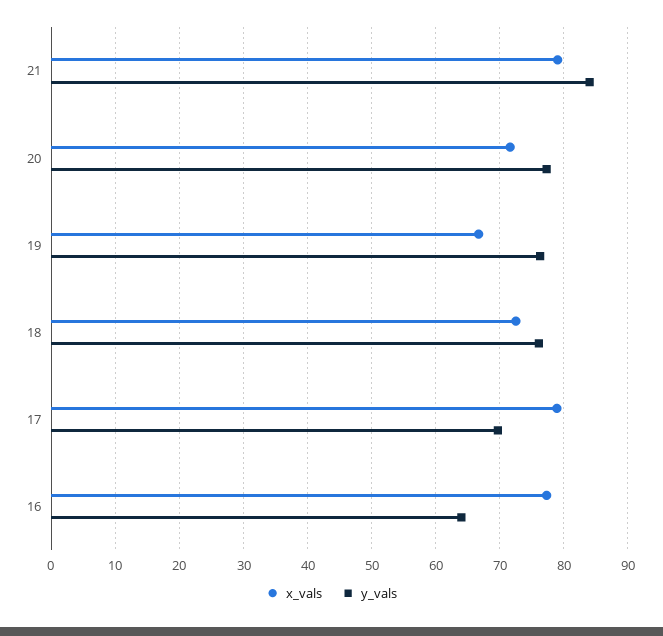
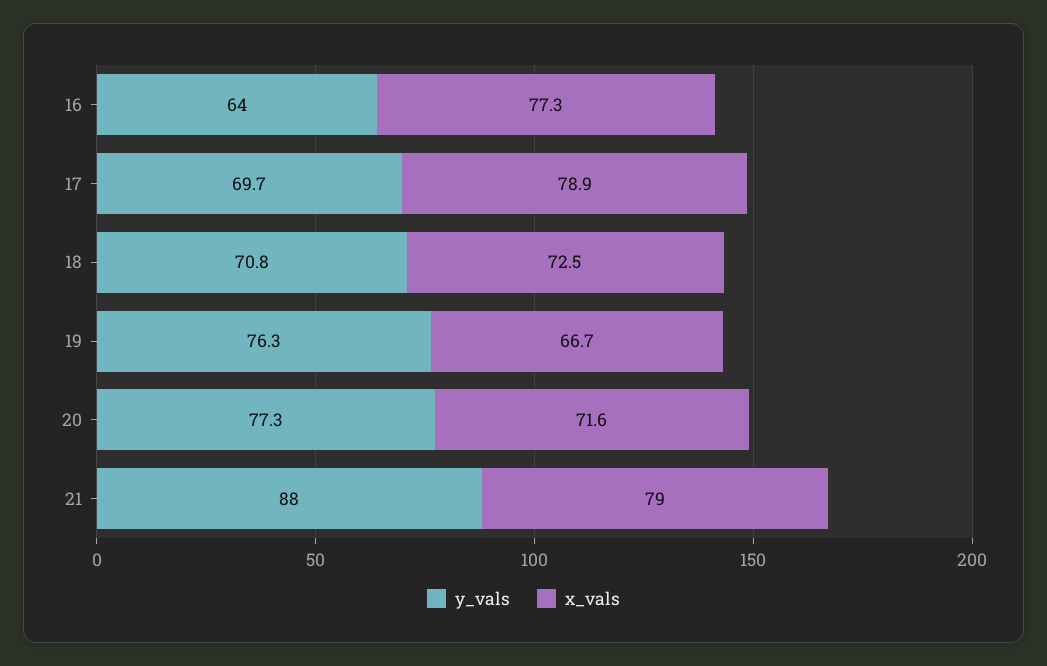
  {
    "x_vals": {
      "21": 79,
      "20": 71.6,
      "19": 66.7,
      "18": 72.5,
      "17": 78.9,
      "16": 77.3
    },
    "y_vals": {
-     "21": 84,
+     "21": 88,
      "20": 77.3,
      "19": 76.3,
-     "18": 76,
+     "18": 70.8,
      "17": 69.7,
      "16": 64
    }
  }

